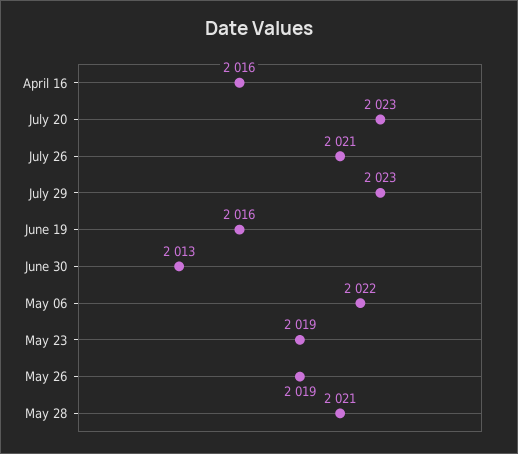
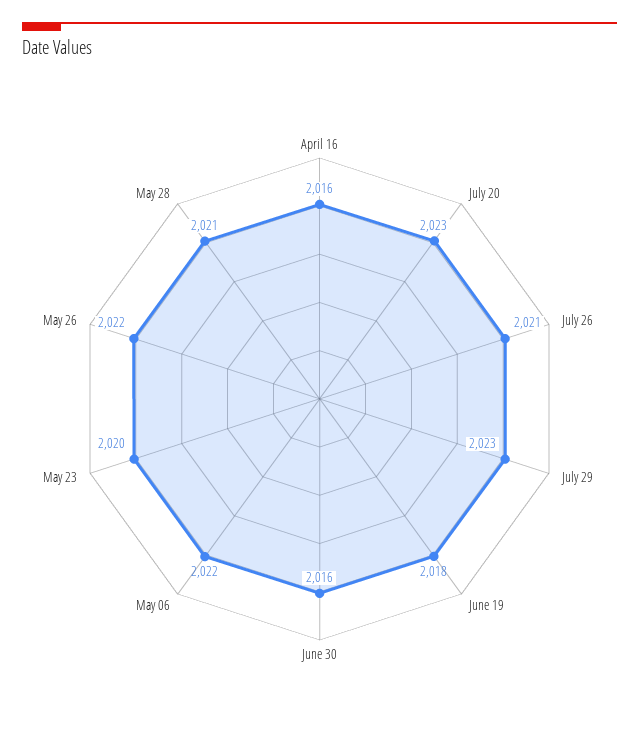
  {
    "April 16": 2016,
    "July 20": 2023,
    "July 26": 2021,
    "July 29": 2023,
-   "June 19": 2016,
+   "June 19": 2018,
-   "June 30": 2013,
+   "June 30": 2016,
    "May 06": 2022,
-   "May 23": 2019,
+   "May 23": 2020,
-   "May 26": 2019,
+   "May 26": 2022,
    "May 28": 2021
  }

